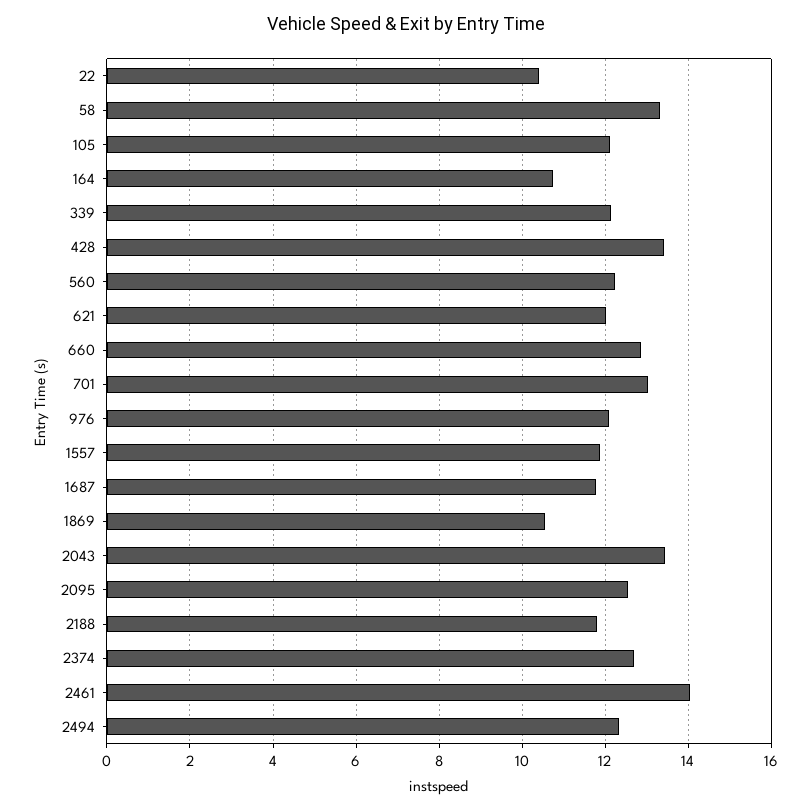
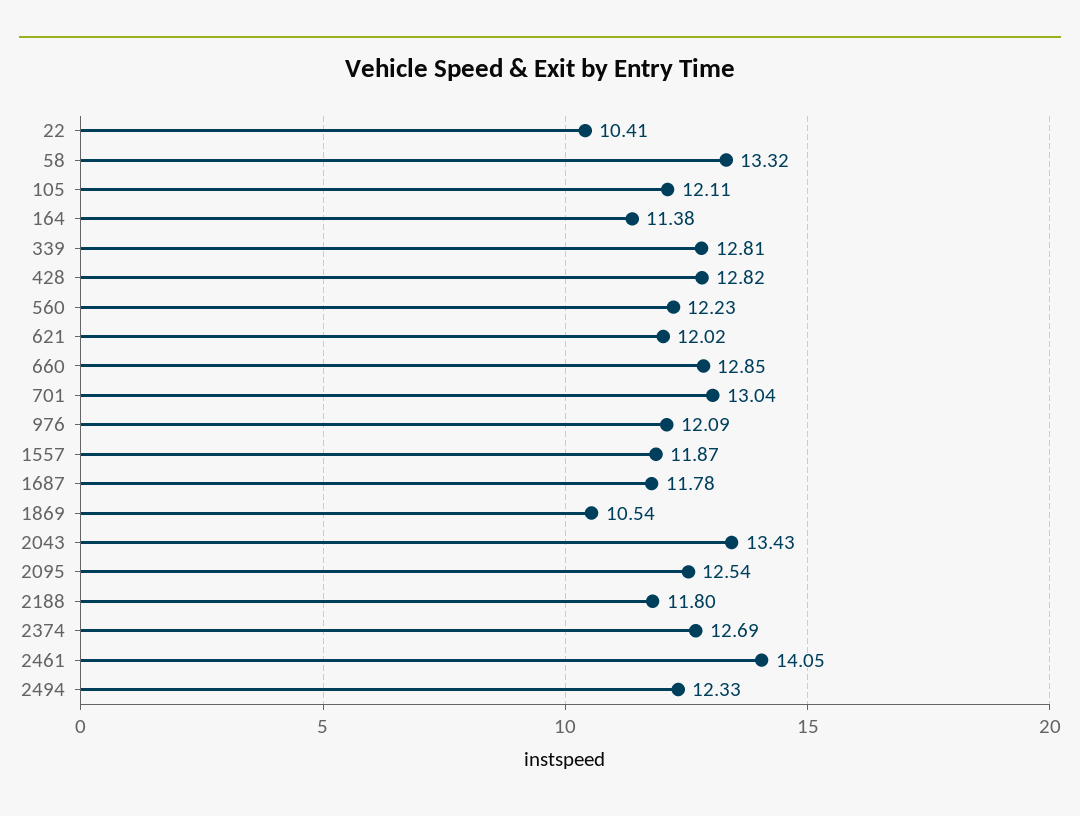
  {
    "22": 10.41,
    "58": 13.32,
    "105": 12.11,
-   "164": 10.8,
+   "164": 11.38,
-   "339": 12.2,
+   "339": 12.81,
-   "428": 13.4,
+   "428": 12.82,
    "560": 12.23,
    "621": 12.02,
    "660": 12.85,
    "701": 13.04,
    "976": 12.09,
    "1557": 11.87,
    "1687": 11.78,
    "1869": 10.54,
    "2043": 13.43,
    "2095": 12.54,
    "2188": 11.8,
    "2374": 12.69,
    "2461": 14.05,
    "2494": 12.33
  }

